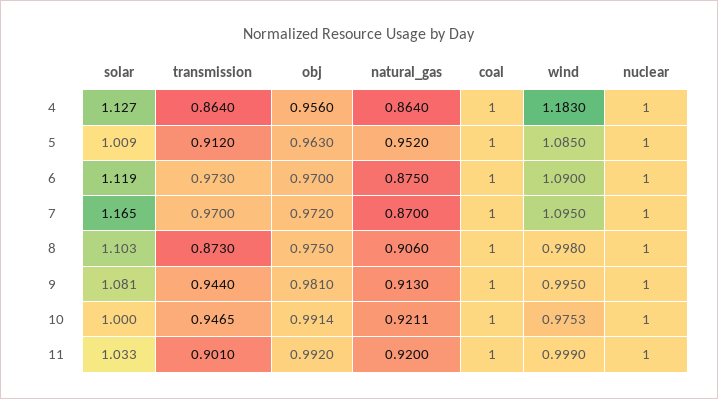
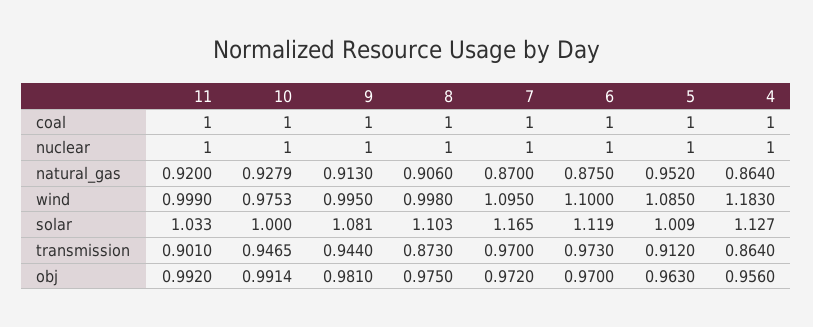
  {
    "solar": {
      "4": 1.127,
      "5": 1.009,
      "6": 1.119,
      "7": 1.165,
      "8": 1.103,
      "9": 1.081,
      "10": 1,
      "11": 1.033
    },
    "transmission": {
      "4": 0.864,
      "5": 0.912,
      "6": 0.973,
      "7": 0.97,
      "8": 0.873,
      "9": 0.944,
      "10": 0.9465,
      "11": 0.901
    },
    "obj": {
      "4": 0.956,
      "5": 0.963,
      "6": 0.97,
      "7": 0.972,
      "8": 0.975,
      "9": 0.981,
      "10": 0.9914,
      "11": 0.992
    },
    "natural_gas": {
      "4": 0.864,
      "5": 0.952,
      "6": 0.875,
      "7": 0.87,
      "8": 0.906,
      "9": 0.913,
-     "10": 0.9211,
+     "10": 0.9279,
      "11": 0.92
    },
    "coal": {
      "4": 1,
      "5": 1,
      "6": 1,
      "7": 1,
      "8": 1,
      "9": 1,
      "10": 1,
      "11": 1
    },
    "wind": {
      "4": 1.183,
      "5": 1.085,
-     "6": 1.09,
+     "6": 1.1,
      "7": 1.095,
      "8": 0.998,
      "9": 0.995,
      "10": 0.9753,
      "11": 0.999
    },
    "nuclear": {
      "4": 1,
      "5": 1,
      "6": 1,
      "7": 1,
      "8": 1,
      "9": 1,
      "10": 1,
      "11": 1
    }
  }

